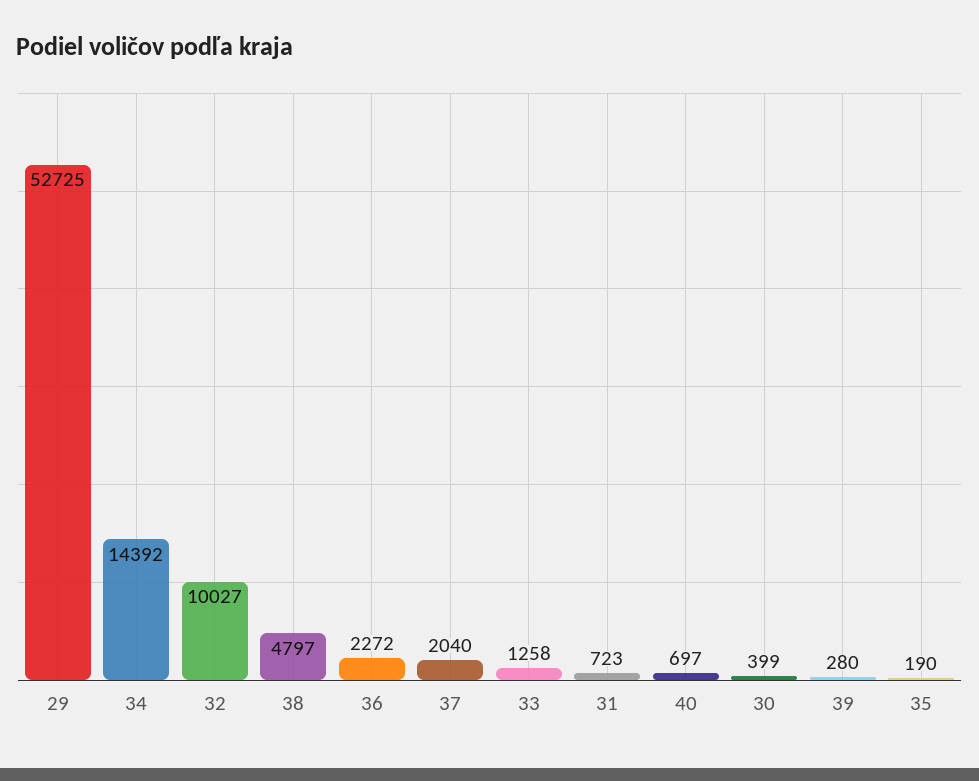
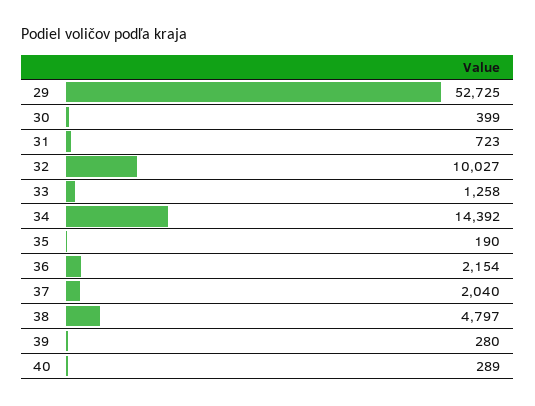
  {
    "29": 52725,
    "34": 14392,
    "32": 10027,
    "38": 4797,
-   "36": 2272,
+   "36": 2154,
    "37": 2040,
    "33": 1258,
    "31": 723,
-   "40": 697,
+   "40": 289,
    "30": 399,
    "39": 280,
    "35": 190
  }

